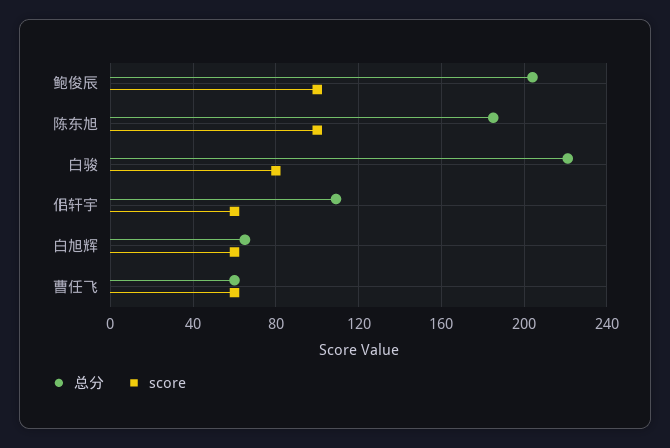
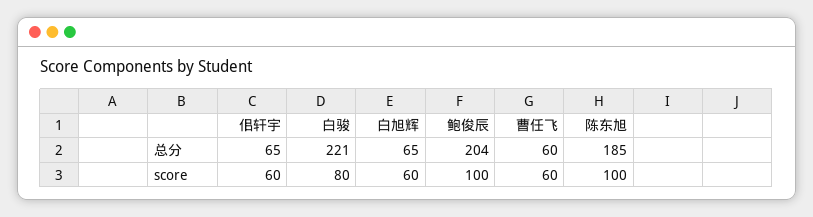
  {
    "总分": {
      "鲍俊辰": 204,
      "陈东旭": 185,
      "白骏": 221,
-     "佀轩宇": 110,
+     "佀轩宇": 65,
      "白旭辉": 65,
      "曹任飞": 60
    },
    "score": {
      "鲍俊辰": 100,
      "陈东旭": 100,
      "白骏": 80,
      "佀轩宇": 60,
      "白旭辉": 60,
      "曹任飞": 60
    }
  }

